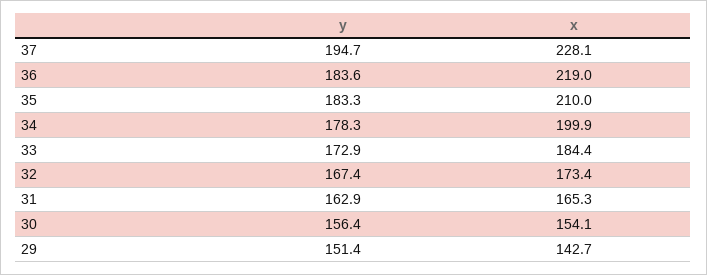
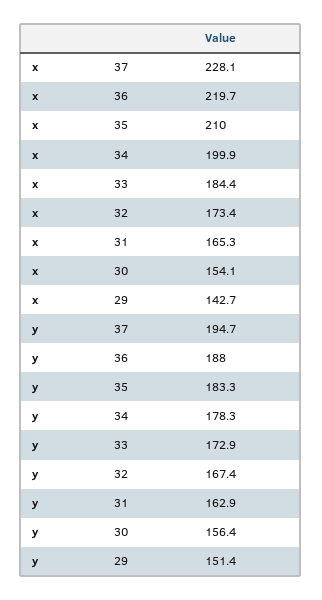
  {
    "y": {
      "37": 194.7,
-     "36": 183.6,
+     "36": 188,
      "35": 183.3,
      "34": 178.3,
      "33": 172.9,
      "32": 167.4,
      "31": 162.9,
      "30": 156.4,
      "29": 151.4
    },
    "x": {
      "37": 228.1,
-     "36": 219,
+     "36": 219.7,
      "35": 210,
      "34": 199.9,
      "33": 184.4,
      "32": 173.4,
      "31": 165.3,
      "30": 154.1,
      "29": 142.7
    }
  }

